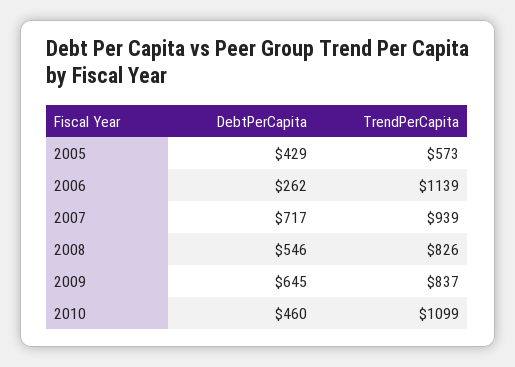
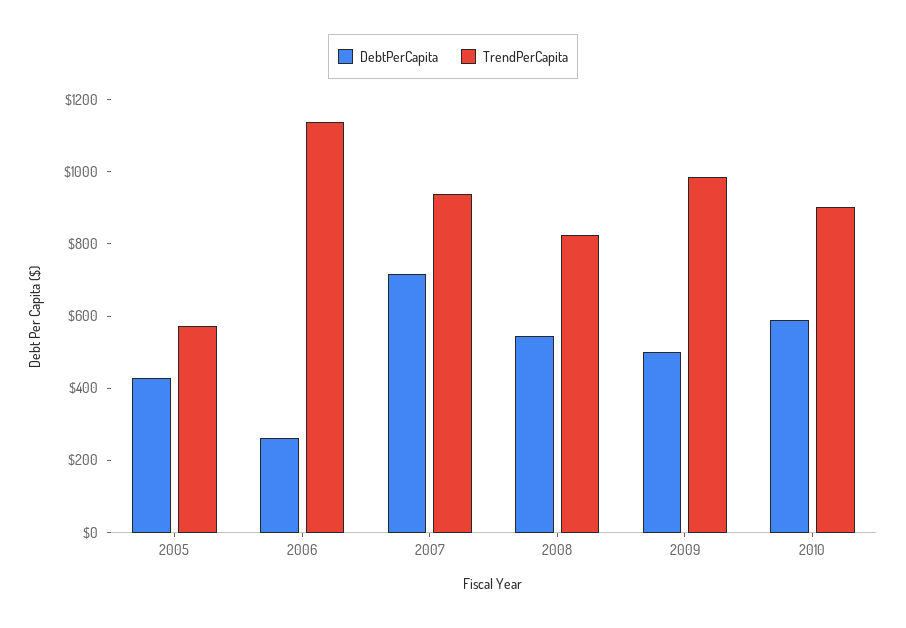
  {
    "DebtPerCapita": {
      "2005": 429,
      "2006": 262,
      "2007": 717,
      "2008": 546,
-     "2009": 645,
+     "2009": 500,
-     "2010": 460
+     "2010": 600
    },
    "TrendPerCapita": {
      "2005": 573,
      "2006": 1139,
      "2007": 939,
      "2008": 826,
-     "2009": 837,
+     "2009": 1000,
-     "2010": 1099
+     "2010": 900
    }
  }

